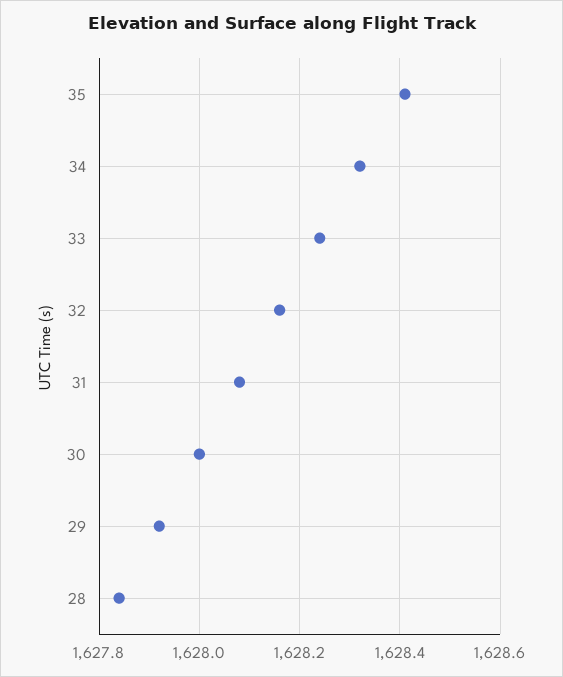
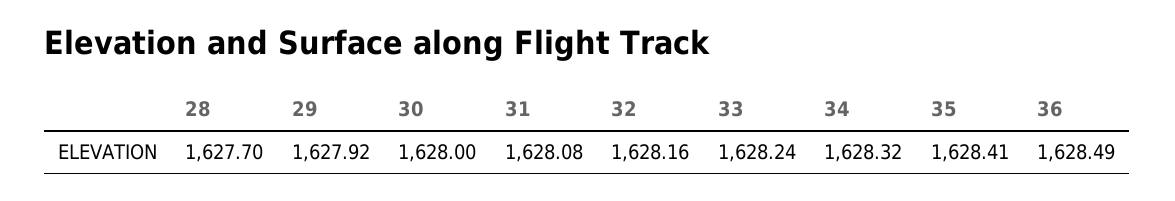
  {
    "35": 1628.41,
    "34": 1628.32,
    "33": 1628.24,
    "32": 1628.16,
    "31": 1628.08,
    "30": 1628,
    "29": 1627.92,
-   "28": 1627.85
+   "28": 1627.7,
+   "36": 1628.49
  }

